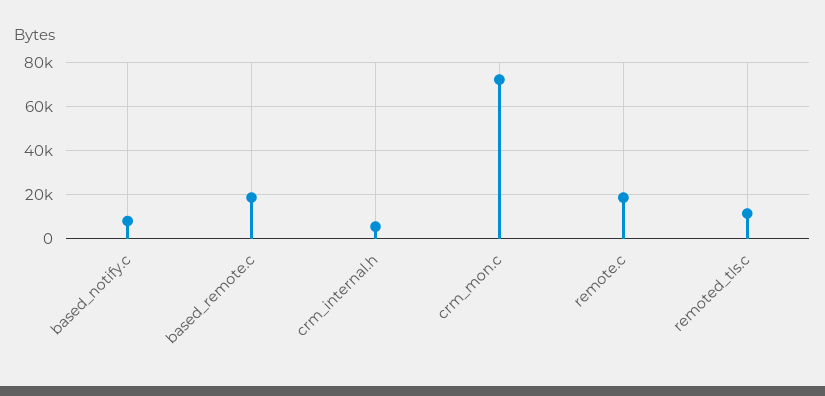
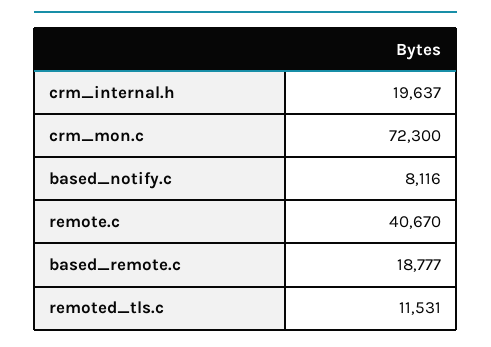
  {
    "based_notify.c": 8116,
    "based_remote.c": 18777,
-   "crm_internal.h": 5000,
+   "crm_internal.h": 19637,
    "crm_mon.c": 72300,
-   "remote.c": 20000,
+   "remote.c": 40670,
    "remoted_tls.c": 11531
  }

